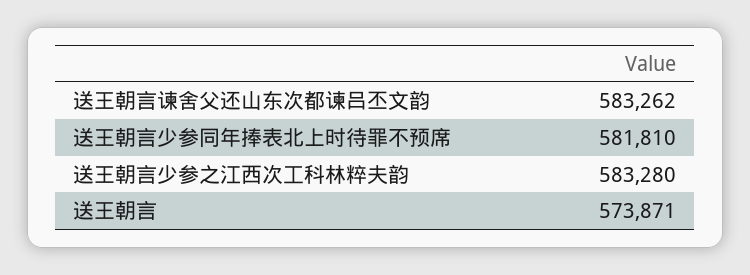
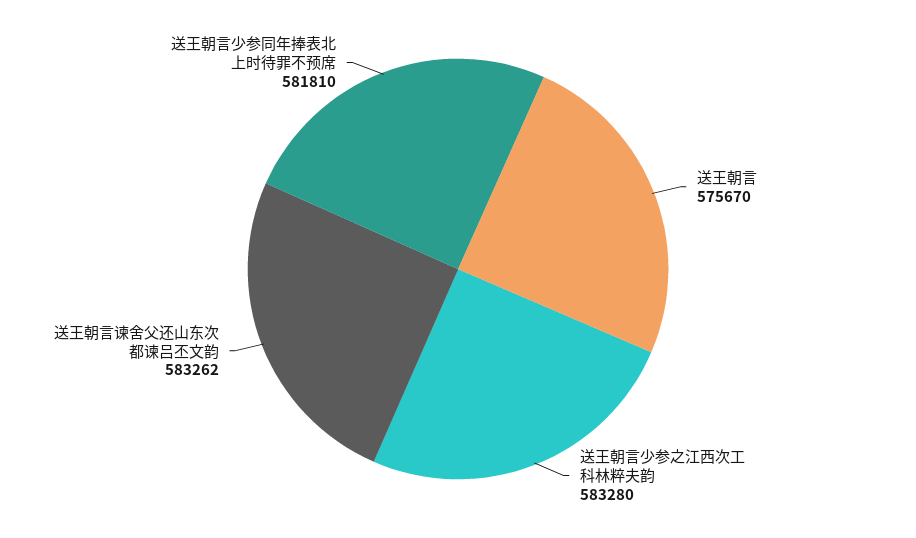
  {
    "送王朝言谏舍父还山东次都谏吕丕文韵": 583262,
    "送王朝言少参同年捧表北上时待罪不预席": 581810,
    "送王朝言少参之江西次工科林粹夫韵": 583280,
-   "送王朝言": 573871
+   "送王朝言": 575670
  }

